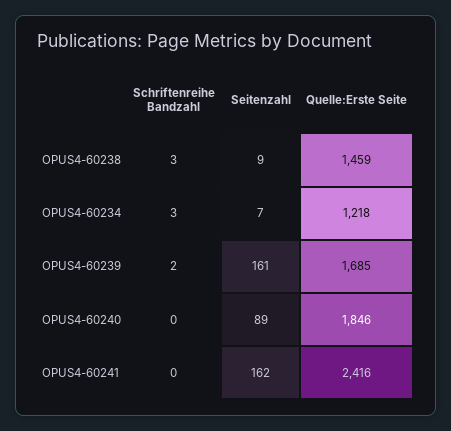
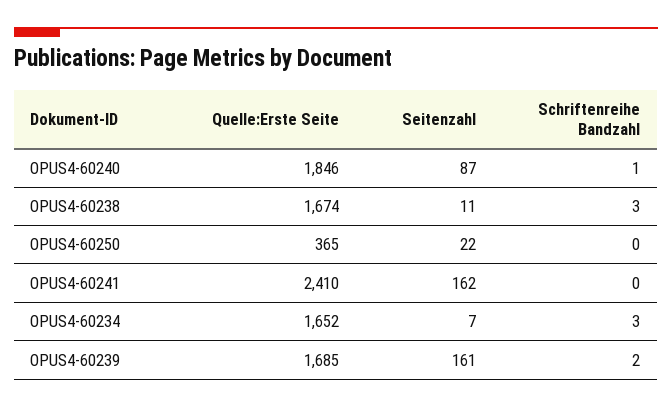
  {
    "Schriftenreihe Bandzahl": {
      "OPUS4-60238": 3,
      "OPUS4-60234": 3,
      "OPUS4-60239": 2,
-     "OPUS4-60240": 0,
+     "OPUS4-60240": 1,
-     "OPUS4-60241": 0
+     "OPUS4-60241": 0,
+     "OPUS4-60250": 0
    },
    "Seitenzahl": {
-     "OPUS4-60238": 9,
+     "OPUS4-60238": 11,
      "OPUS4-60234": 7,
      "OPUS4-60239": 161,
-     "OPUS4-60240": 89,
+     "OPUS4-60240": 87,
-     "OPUS4-60241": 162
+     "OPUS4-60241": 162,
+     "OPUS4-60250": 22
    },
    "Quelle:Erste Seite": {
-     "OPUS4-60238": 1459,
+     "OPUS4-60238": 1674,
-     "OPUS4-60234": 1218,
+     "OPUS4-60234": 1652,
      "OPUS4-60239": 1685,
      "OPUS4-60240": 1846,
-     "OPUS4-60241": 2416
+     "OPUS4-60241": 2410,
+     "OPUS4-60250": 365
    }
  }

